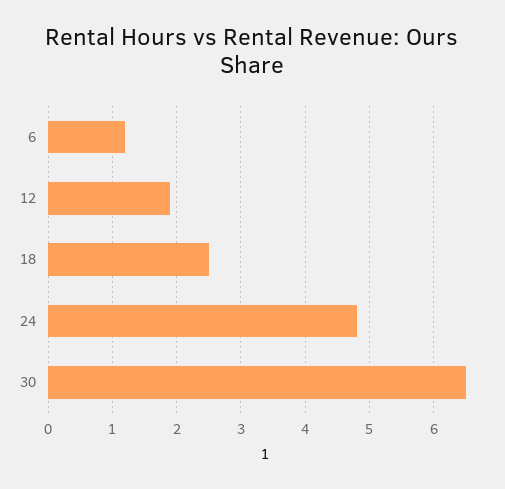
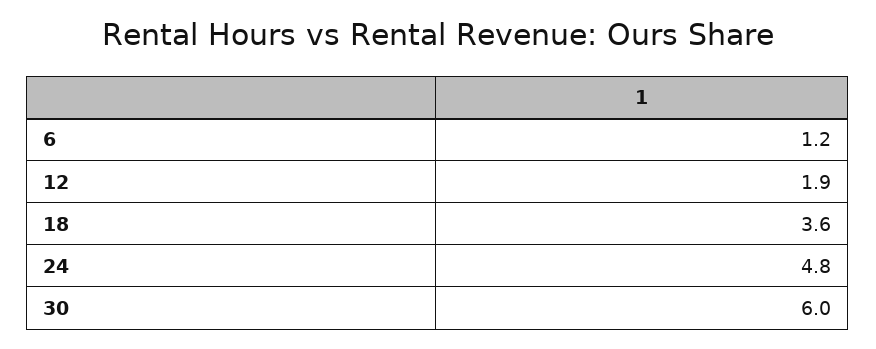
  {
    "6": 1.2,
    "12": 1.9,
-   "18": 2.5,
+   "18": 3.6,
    "24": 4.8,
-   "30": 6.5
+   "30": 6
  }

